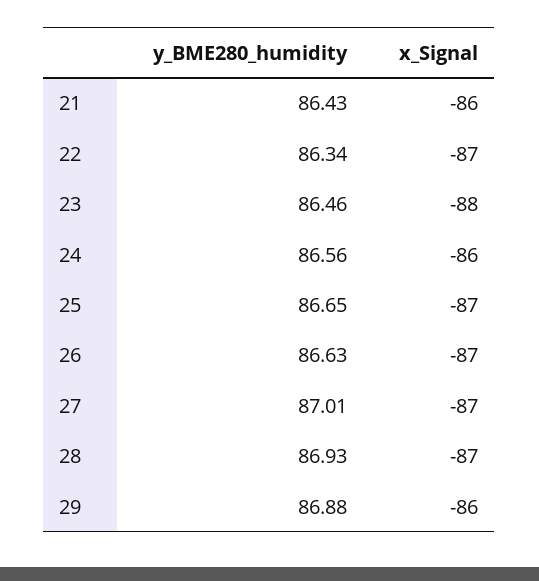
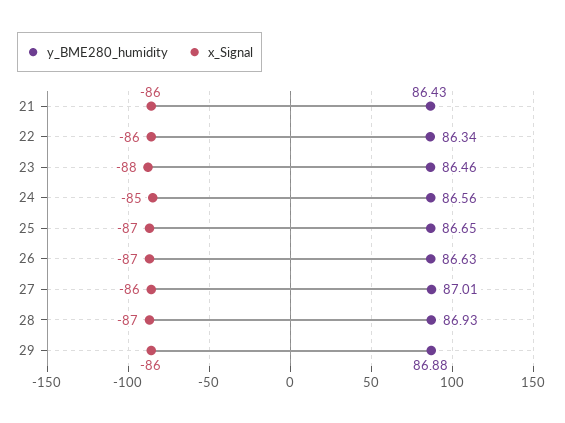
  {
    "y_BME280_humidity": {
      "21": 86.43,
      "22": 86.34,
      "23": 86.46,
      "24": 86.56,
      "25": 86.65,
      "26": 86.63,
      "27": 87.01,
      "28": 86.93,
      "29": 86.88
    },
    "x_Signal": {
      "21": -86,
-     "22": -87,
+     "22": -86,
      "23": -88,
-     "24": -86,
+     "24": -85,
      "25": -87,
      "26": -87,
-     "27": -87,
+     "27": -86,
      "28": -87,
      "29": -86
    }
  }

